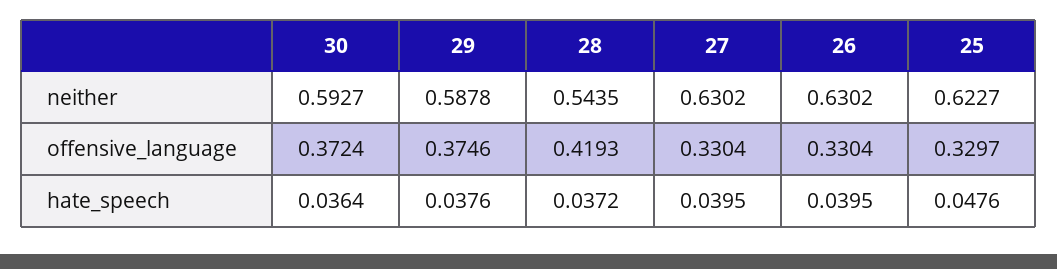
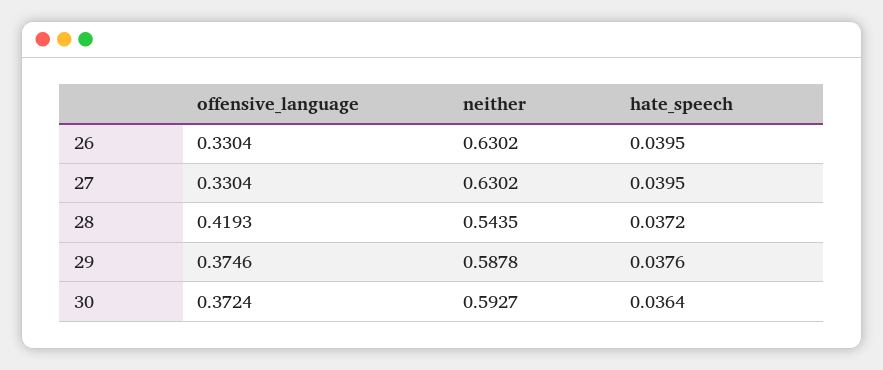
  {
    "30": {
      "neither": 0.5927,
      "offensive_language": 0.3724,
      "hate_speech": 0.0364
    },
    "29": {
      "neither": 0.5878,
      "offensive_language": 0.3746,
      "hate_speech": 0.0376
    },
    "28": {
      "neither": 0.5435,
      "offensive_language": 0.4193,
      "hate_speech": 0.0372
    },
    "27": {
      "neither": 0.6302,
      "offensive_language": 0.3304,
      "hate_speech": 0.0395
    },
    "26": {
      "neither": 0.6302,
      "offensive_language": 0.3304,
      "hate_speech": 0.0395
-   },
+   }
-   "25": {
-     "neither": 0.6227,
-     "offensive_language": 0.3297,
-     "hate_speech": 0.0476
-   }
  }

